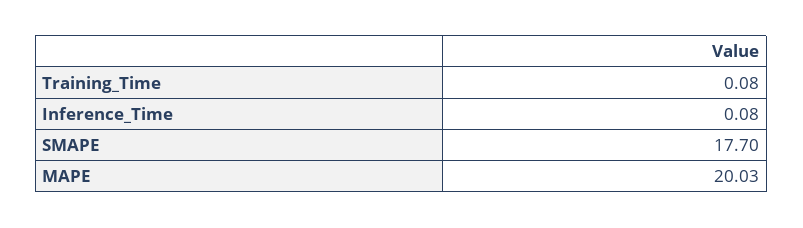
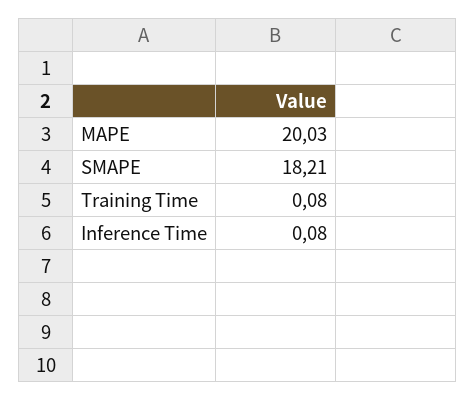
  {
    "Training_Time": 0.08,
    "Inference_Time": 0.08,
-   "SMAPE": 17.7,
+   "SMAPE": 18.21,
    "MAPE": 20.03
  }

